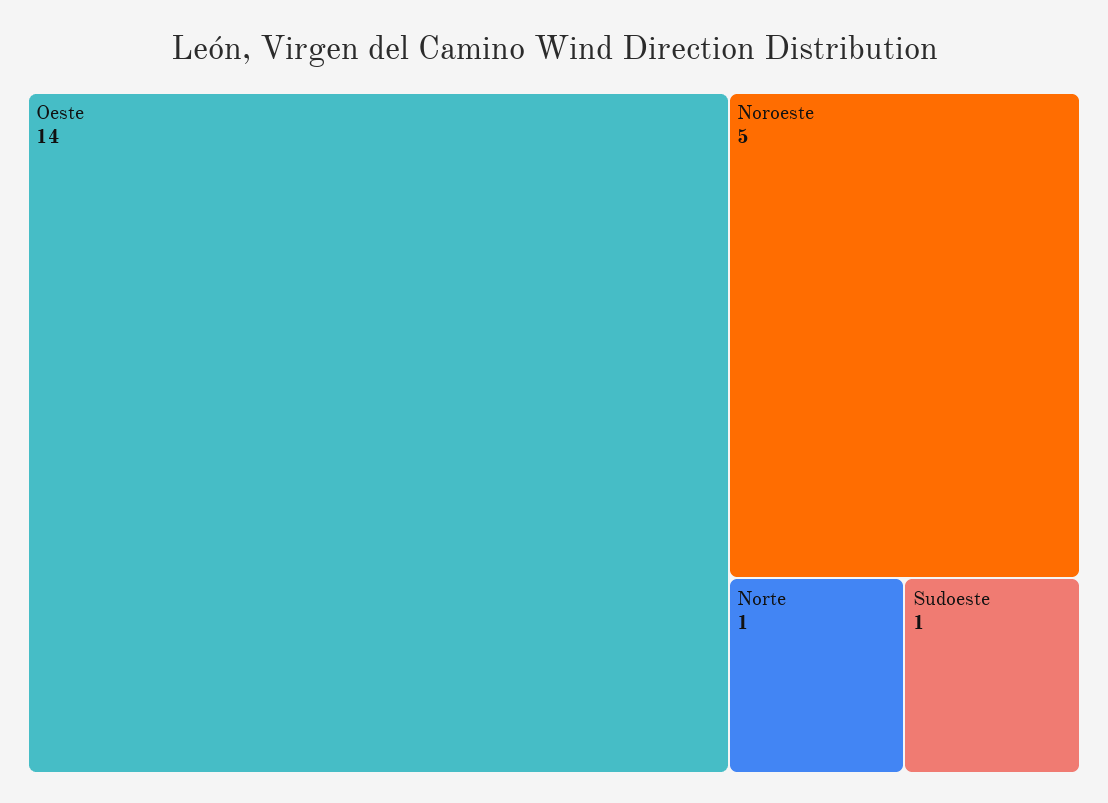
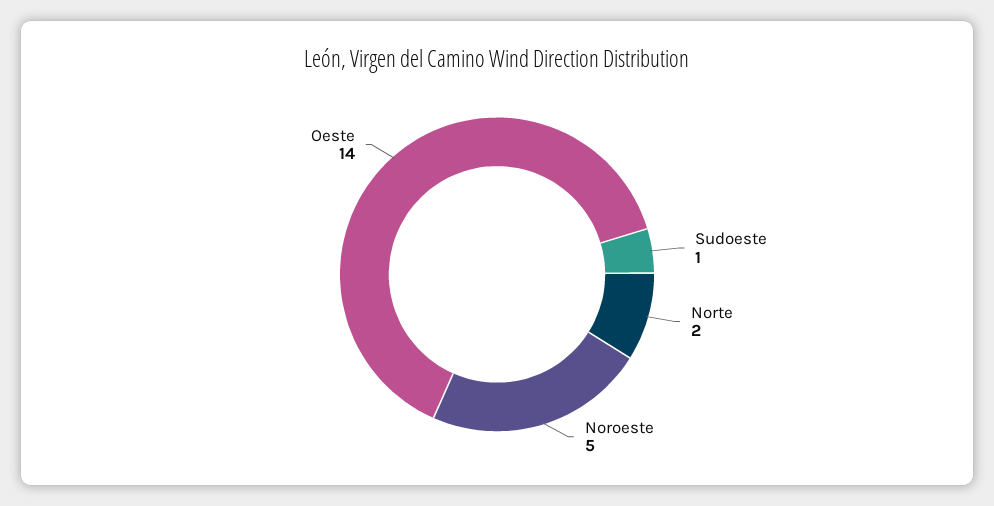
  {
    "Oeste": 14,
    "Noroeste": 5,
-   "Norte": 1,
+   "Norte": 2,
    "Sudoeste": 1
  }

